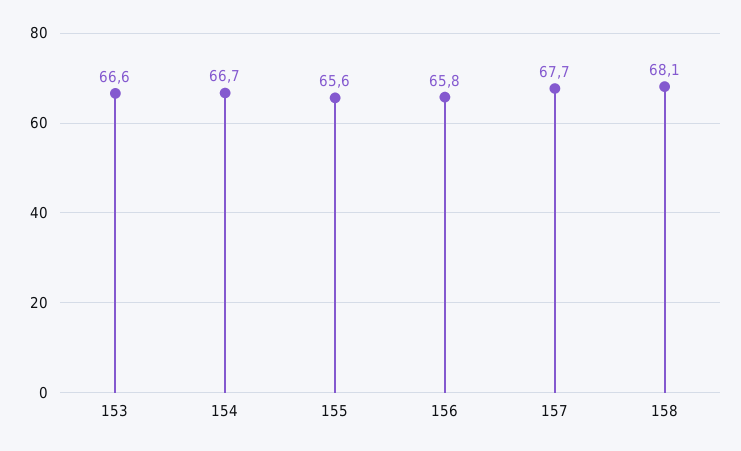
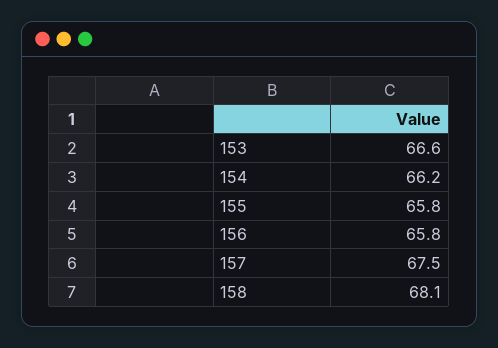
  {
    "153": 66.6,
-   "154": 66.7,
+   "154": 66.2,
-   "155": 65.6,
+   "155": 65.8,
    "156": 65.8,
-   "157": 67.7,
+   "157": 67.5,
    "158": 68.1
  }

